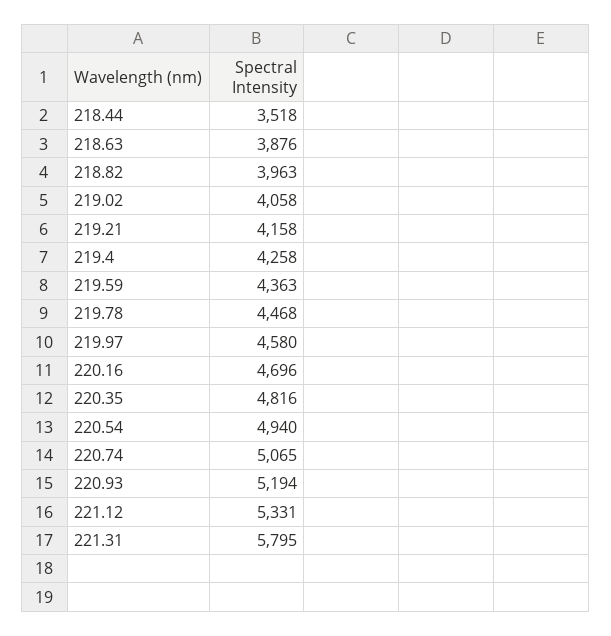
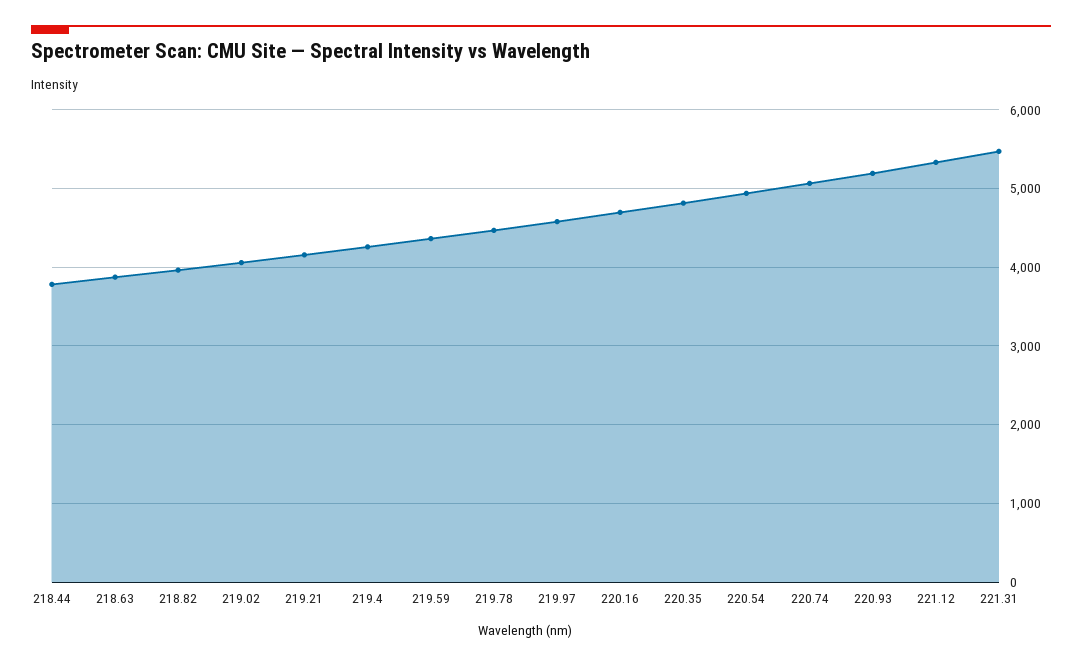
  {
-   "218.44": 3518,
+   "218.44": 3800,
    "218.63": 3876,
    "218.82": 3963,
    "219.02": 4058,
    "219.21": 4158,
    "219.4": 4258,
    "219.59": 4363,
    "219.78": 4468,
    "219.97": 4580,
    "220.16": 4696,
    "220.35": 4816,
    "220.54": 4940,
    "220.74": 5065,
    "220.93": 5194,
    "221.12": 5331,
-   "221.31": 5795
+   "221.31": 5500
  }

